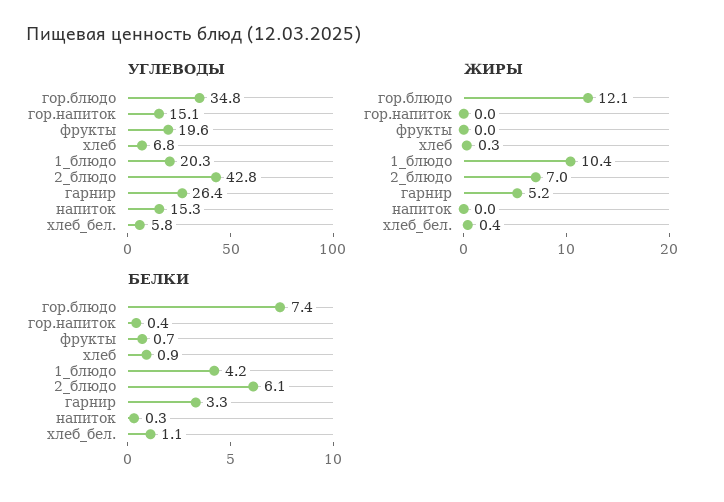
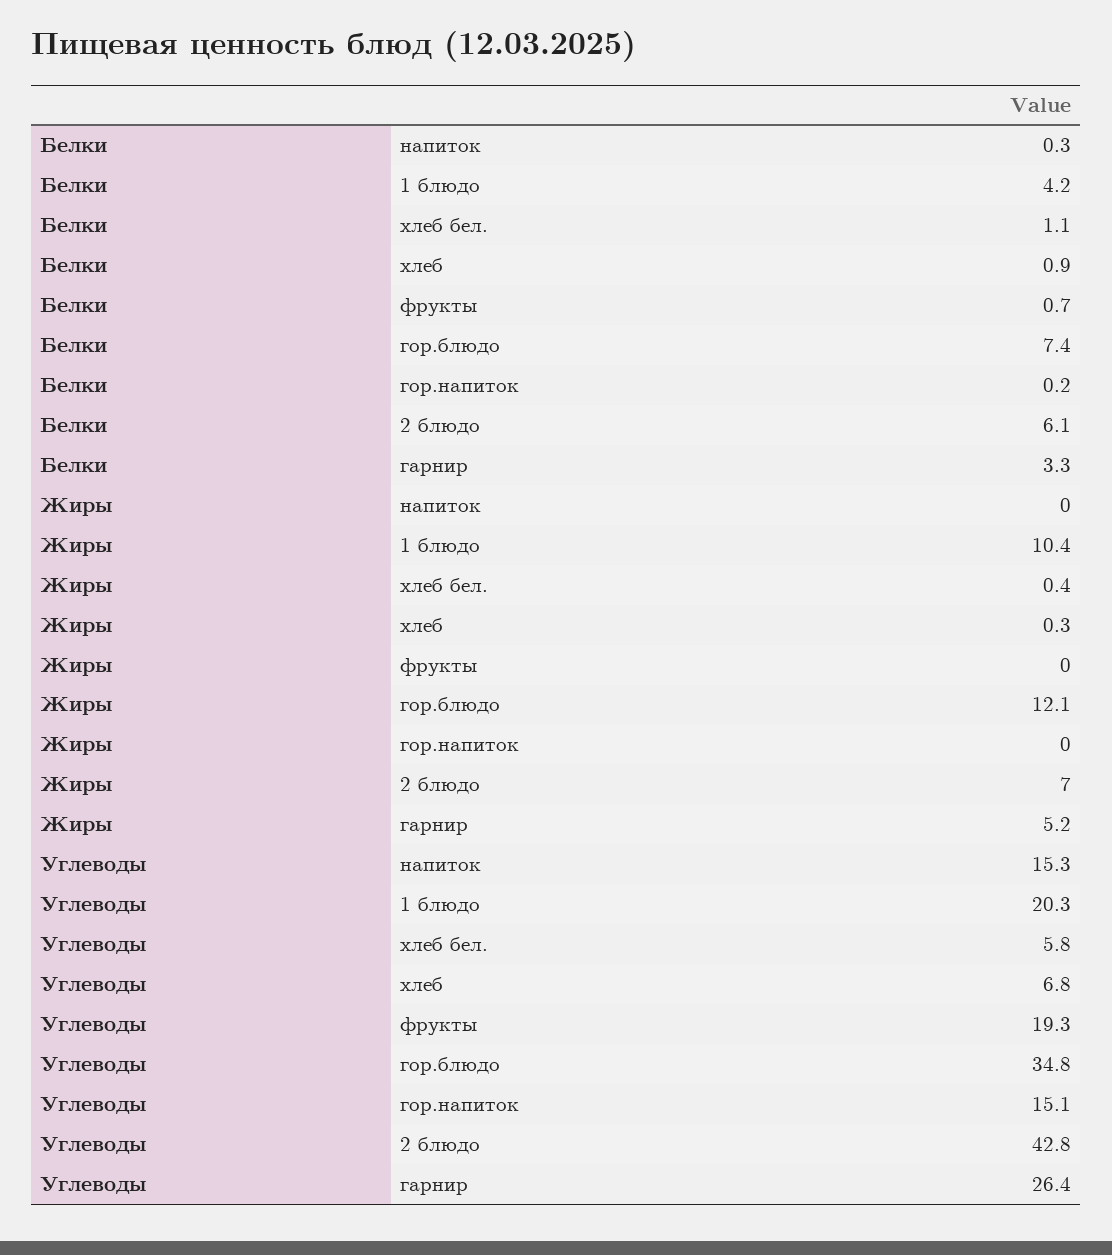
  {
    "УГЛЕВОДЫ": {
      "гор.блюдо": 34.8,
      "гор.напиток": 15.1,
-     "фрукты": 19.6,
+     "фрукты": 19.3,
      "хлеб": 6.8,
      "1_блюдо": 20.3,
      "2_блюдо": 42.8,
      "гарнир": 26.4,
      "напиток": 15.3,
      "хлеб_бел.": 5.8
    },
    "ЖИРЫ": {
      "гор.блюдо": 12.1,
      "гор.напиток": 0,
      "фрукты": 0,
      "хлеб": 0.3,
      "1_блюдо": 10.4,
      "2_блюдо": 7,
      "гарнир": 5.2,
      "напиток": 0,
      "хлеб_бел.": 0.4
    },
    "БЕЛКИ": {
      "гор.блюдо": 7.4,
-     "гор.напиток": 0.4,
+     "гор.напиток": 0.2,
      "фрукты": 0.7,
      "хлеб": 0.9,
      "1_блюдо": 4.2,
      "2_блюдо": 6.1,
      "гарнир": 3.3,
      "напиток": 0.3,
      "хлеб_бел.": 1.1
    }
  }

